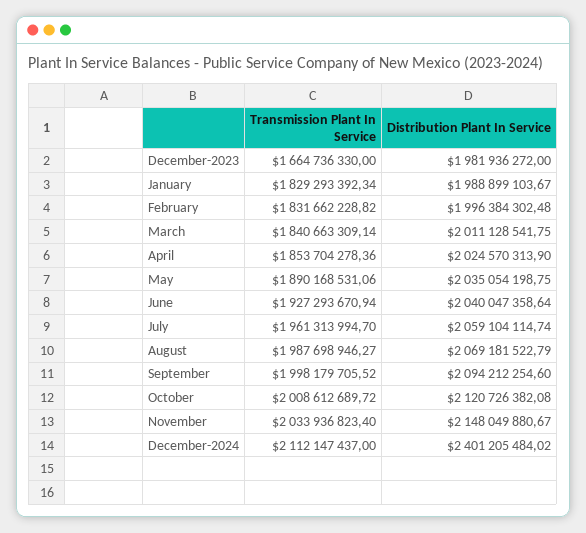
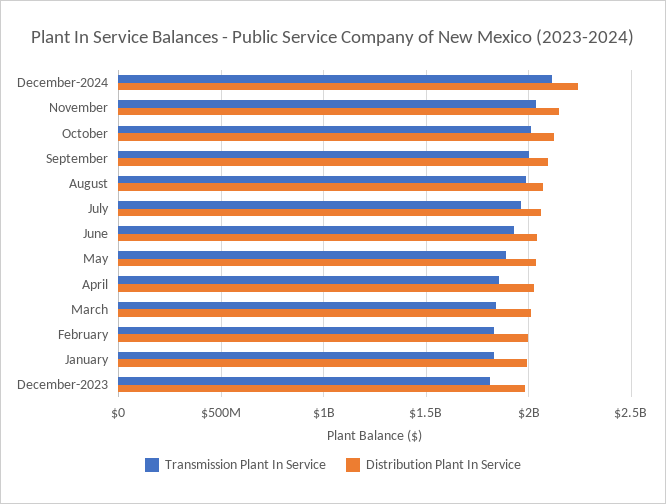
  {
    "Transmission Plant In Service": {
-     "December-2023": 1664736330,
+     "December-2023": 1800000000,
      "January": 1829293392.34,
      "February": 1831662228.82,
      "March": 1840663309.14,
      "April": 1853704278.36,
      "May": 1890168531.06,
      "June": 1927293670.94,
      "July": 1961313994.7,
      "August": 1987698946.27,
      "September": 1998179705.52,
      "October": 2008612689.72,
      "November": 2033936823.4,
      "December-2024": 2112147437
    },
    "Distribution Plant In Service": {
      "December-2023": 1981936272,
      "January": 1988899103.67,
      "February": 1996384302.48,
      "March": 2011128541.75,
      "April": 2024570313.9,
      "May": 2035054198.75,
      "June": 2040047358.64,
      "July": 2059104114.74,
      "August": 2069181522.79,
      "September": 2094212254.6,
      "October": 2120726382.08,
      "November": 2148049880.67,
-     "December-2024": 2401205484.02
+     "December-2024": 2250000000
    }
  }

